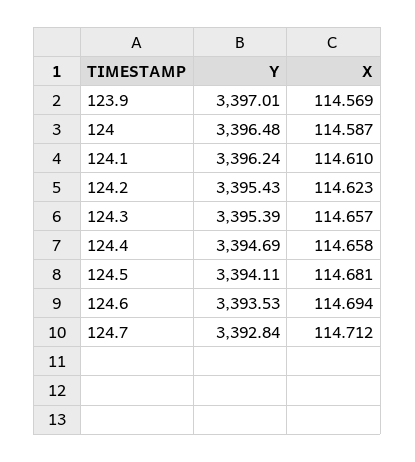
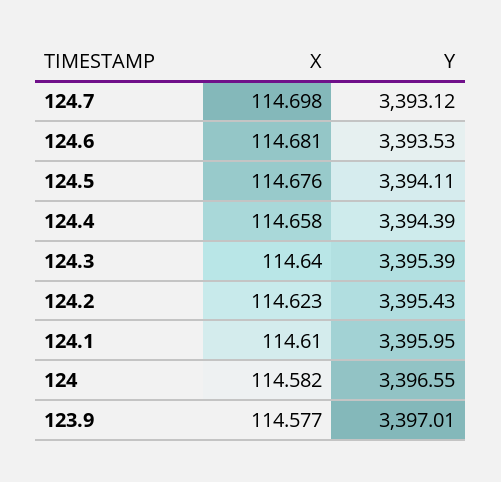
  {
    "Y": {
      "123.9": 3397.01,
-     "124": 3396.48,
+     "124": 3396.55,
-     "124.1": 3396.24,
+     "124.1": 3395.95,
      "124.2": 3395.43,
      "124.3": 3395.39,
-     "124.4": 3394.69,
+     "124.4": 3394.39,
      "124.5": 3394.11,
      "124.6": 3393.53,
-     "124.7": 3392.84
+     "124.7": 3393.12
    },
    "X": {
-     "123.9": 114.569,
+     "123.9": 114.577,
-     "124": 114.587,
+     "124": 114.582,
      "124.1": 114.61,
      "124.2": 114.623,
-     "124.3": 114.657,
+     "124.3": 114.64,
      "124.4": 114.658,
-     "124.5": 114.681,
+     "124.5": 114.676,
-     "124.6": 114.694,
+     "124.6": 114.681,
-     "124.7": 114.712
+     "124.7": 114.698
    }
  }

